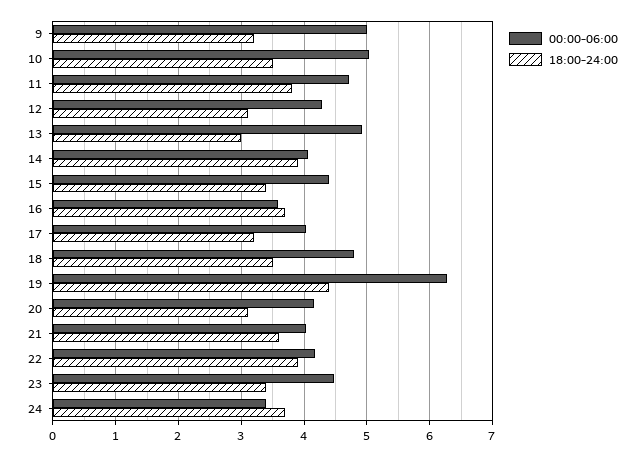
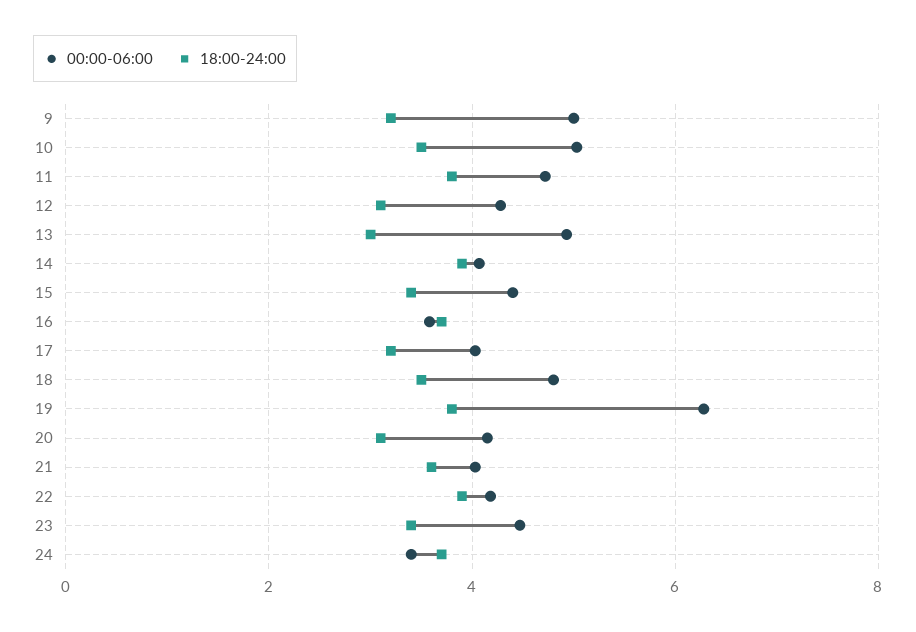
  {
    "00:00-06:00": {
      "9": 5,
      "10": 5,
      "11": 4.7,
      "12": 4.3,
      "13": 4.9,
      "14": 4.1,
      "15": 4.4,
      "16": 3.6,
      "17": 4,
      "18": 4.8,
      "19": 6.3,
      "20": 4.2,
      "21": 4,
      "22": 4.2,
      "23": 4.5,
      "24": 3.4
    },
    "18:00-24:00": {
      "9": 3.2,
      "10": 3.5,
      "11": 3.8,
      "12": 3.1,
      "13": 3,
      "14": 3.9,
      "15": 3.4,
      "16": 3.7,
      "17": 3.2,
      "18": 3.5,
-     "19": 4.4,
+     "19": 3.8,
      "20": 3.1,
      "21": 3.6,
      "22": 3.9,
      "23": 3.4,
      "24": 3.7
    }
  }

